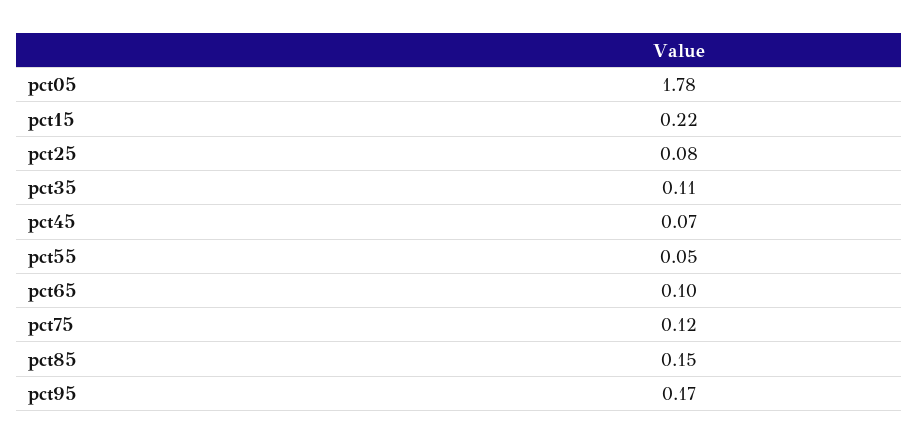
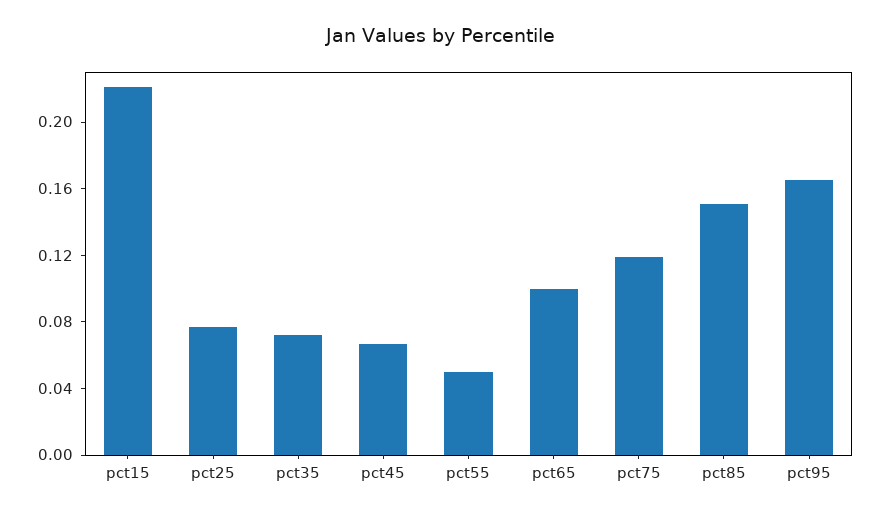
  {
-   "pct05": 1.78,
    "pct15": 0.22,
    "pct25": 0.08,
-   "pct35": 0.11,
+   "pct35": 0.07,
    "pct45": 0.07,
    "pct55": 0.05,
    "pct65": 0.1,
    "pct75": 0.12,
    "pct85": 0.15,
    "pct95": 0.17
  }

